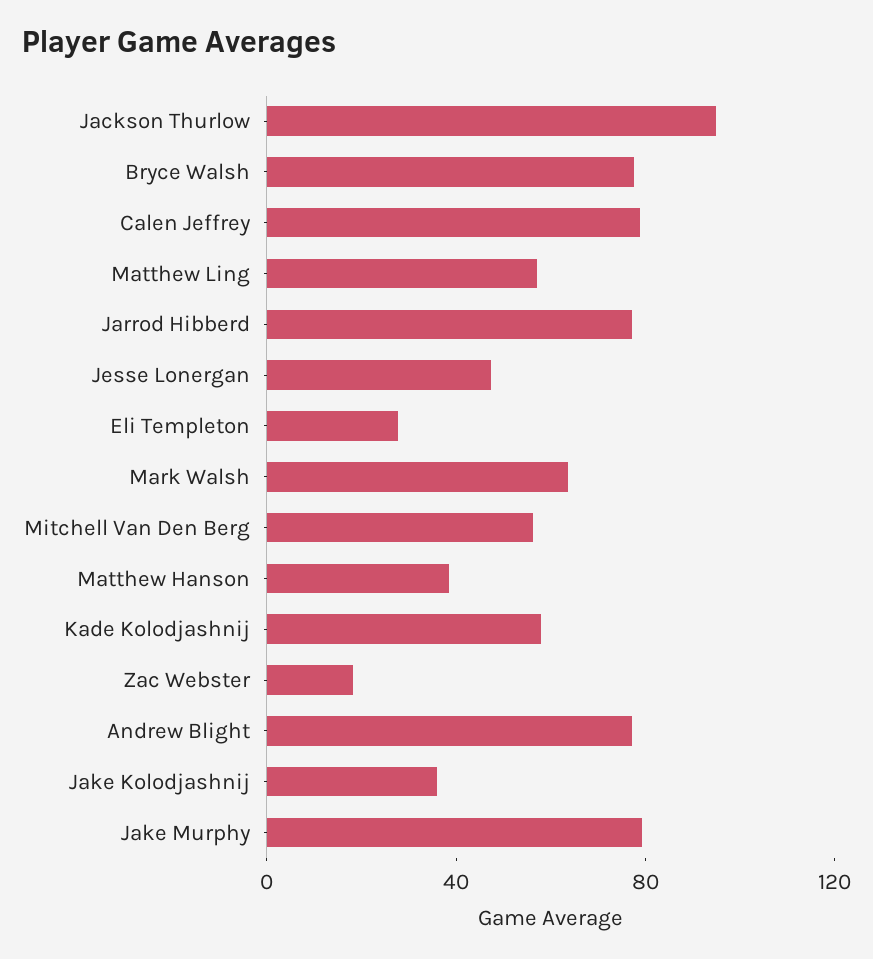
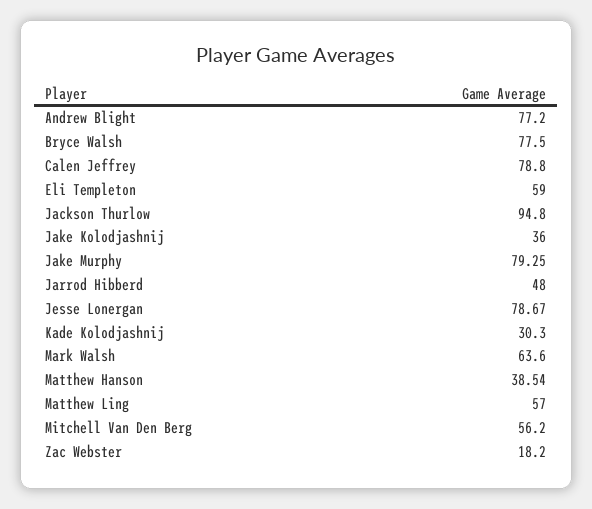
  {
    "Jackson Thurlow": 94.8,
    "Bryce Walsh": 77.5,
    "Calen Jeffrey": 78.8,
    "Matthew Ling": 57,
-   "Jarrod Hibberd": 80,
+   "Jarrod Hibberd": 48,
-   "Jesse Lonergan": 50,
+   "Jesse Lonergan": 78.67,
-   "Eli Templeton": 30,
+   "Eli Templeton": 59,
    "Mark Walsh": 63.6,
    "Mitchell Van Den Berg": 56.2,
    "Matthew Hanson": 38.54,
-   "Kade Kolodjashnij": 60,
+   "Kade Kolodjashnij": 30.3,
    "Zac Webster": 18.2,
    "Andrew Blight": 77.2,
    "Jake Kolodjashnij": 36,
    "Jake Murphy": 79.25
  }

